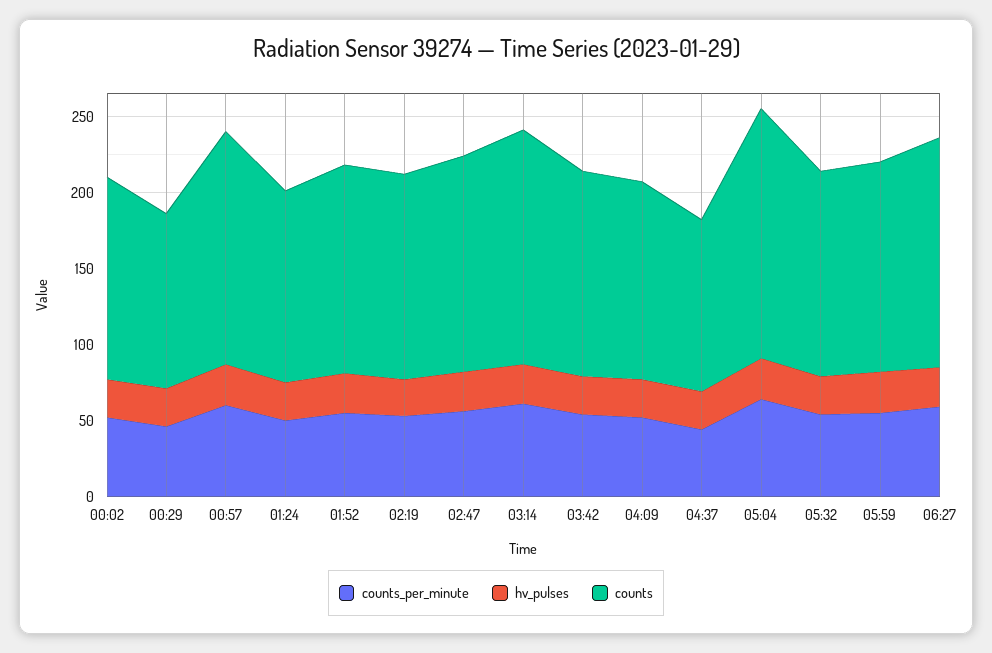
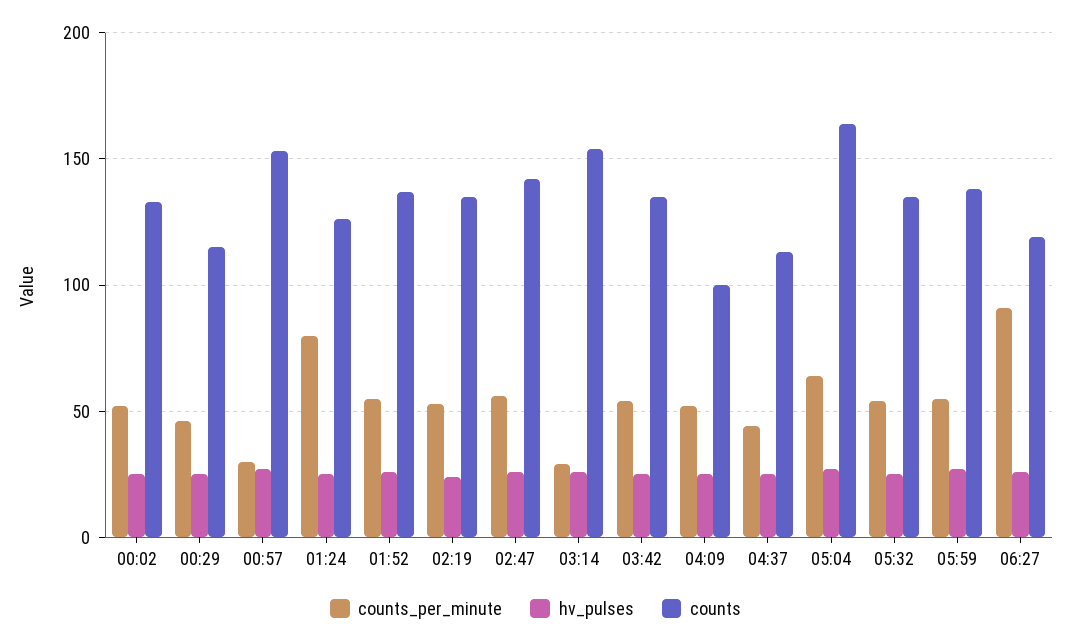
  {
    "counts_per_minute": {
      "00:02": 50,
      "00:29": 45,
-     "00:57": 60,
+     "00:57": 30,
-     "01:24": 50,
+     "01:24": 80,
      "01:52": 55,
      "02:19": 55,
      "02:47": 55,
-     "03:14": 60,
+     "03:14": 30,
      "03:42": 55,
      "04:09": 50,
      "04:37": 45,
      "05:04": 65,
      "05:32": 55,
      "05:59": 55,
-     "06:27": 60
+     "06:27": 90
    },
    "hv_pulses": {
      "00:02": 25,
      "00:29": 25,
      "00:57": 25,
      "01:24": 25,
      "01:52": 25,
      "02:19": 25,
      "02:47": 25,
      "03:14": 25,
      "03:42": 25,
      "04:09": 25,
      "04:37": 25,
      "05:04": 25,
      "05:32": 25,
      "05:59": 25,
      "06:27": 25
    },
    "counts": {
      "00:02": 135,
      "00:29": 115,
      "00:57": 155,
      "01:24": 125,
      "01:52": 135,
      "02:19": 135,
      "02:47": 140,
      "03:14": 155,
      "03:42": 135,
-     "04:09": 130,
+     "04:09": 100,
      "04:37": 115,
      "05:04": 165,
      "05:32": 135,
      "05:59": 140,
-     "06:27": 150
+     "06:27": 120
    }
  }

